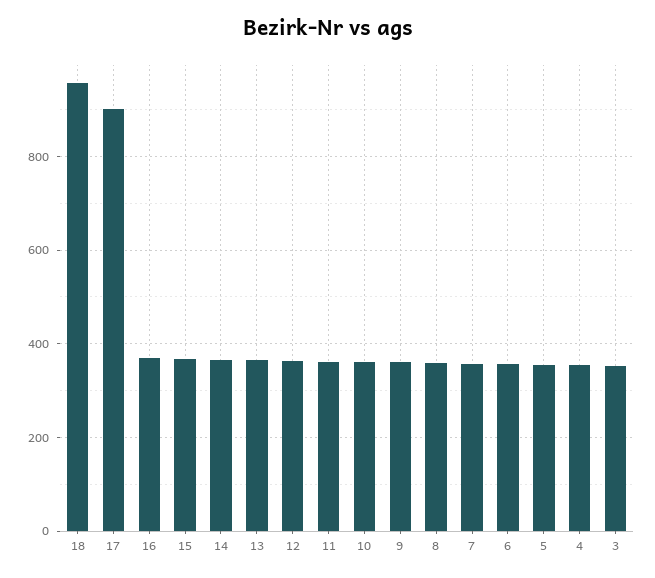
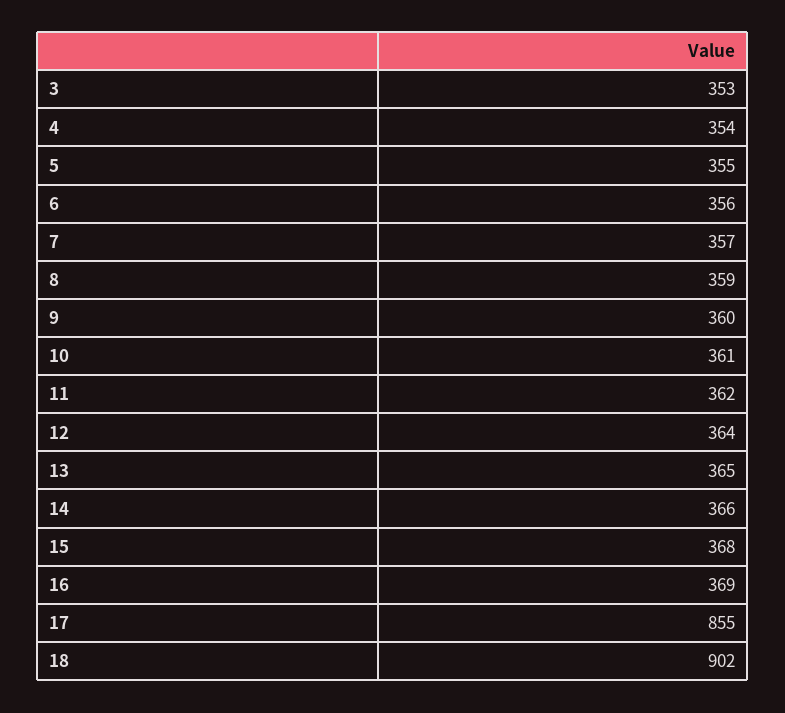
  {
-   "18": 960,
+   "18": 902,
-   "17": 900,
+   "17": 855,
    "16": 369,
    "15": 368,
    "14": 366,
    "13": 365,
    "12": 364,
    "11": 362,
    "10": 361,
    "9": 360,
    "8": 359,
    "7": 357,
    "6": 356,
    "5": 355,
    "4": 354,
    "3": 353
  }

